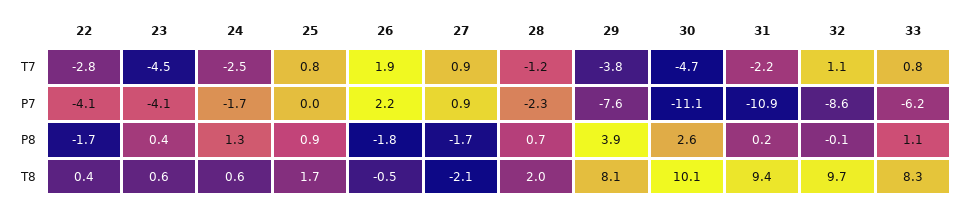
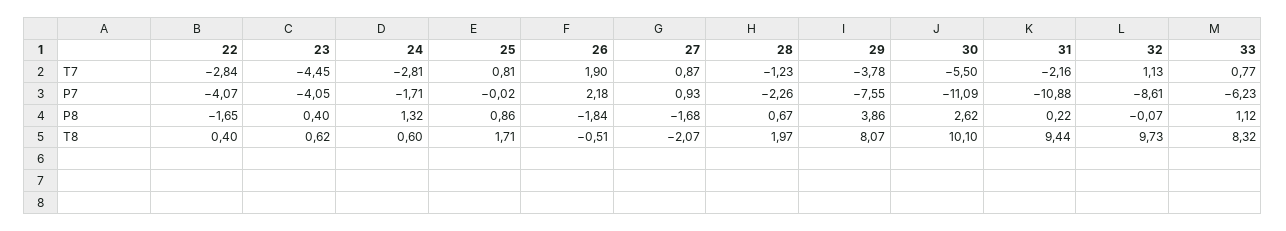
  {
    "22": {
      "T7": -2.84,
      "P7": -4.07,
      "P8": -1.65,
      "T8": 0.4
    },
    "23": {
      "T7": -4.45,
      "P7": -4.05,
      "P8": 0.4,
      "T8": 0.62
    },
    "24": {
-     "T7": -2.5,
+     "T7": -2.81,
      "P7": -1.71,
      "P8": 1.32,
      "T8": 0.6
    },
    "25": {
      "T7": 0.81,
      "P7": -0.02,
      "P8": 0.86,
      "T8": 1.71
    },
    "26": {
      "T7": 1.9,
      "P7": 2.18,
      "P8": -1.84,
      "T8": -0.51
    },
    "27": {
      "T7": 0.87,
      "P7": 0.93,
      "P8": -1.68,
      "T8": -2.07
    },
    "28": {
      "T7": -1.23,
      "P7": -2.26,
      "P8": 0.67,
      "T8": 1.97
    },
    "29": {
      "T7": -3.78,
      "P7": -7.55,
      "P8": 3.86,
      "T8": 8.07
    },
    "30": {
-     "T7": -4.7,
+     "T7": -5.5,
      "P7": -11.09,
      "P8": 2.62,
      "T8": 10.1
    },
    "31": {
      "T7": -2.16,
      "P7": -10.88,
      "P8": 0.22,
      "T8": 9.44
    },
    "32": {
      "T7": 1.13,
      "P7": -8.61,
      "P8": -0.07,
      "T8": 9.73
    },
    "33": {
      "T7": 0.77,
      "P7": -6.23,
      "P8": 1.12,
      "T8": 8.32
    }
  }

